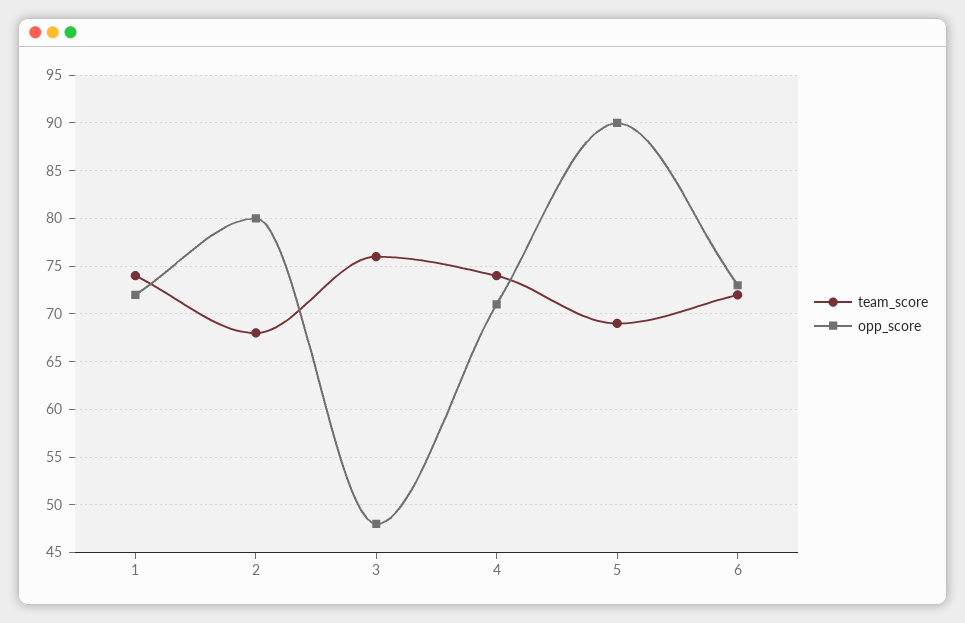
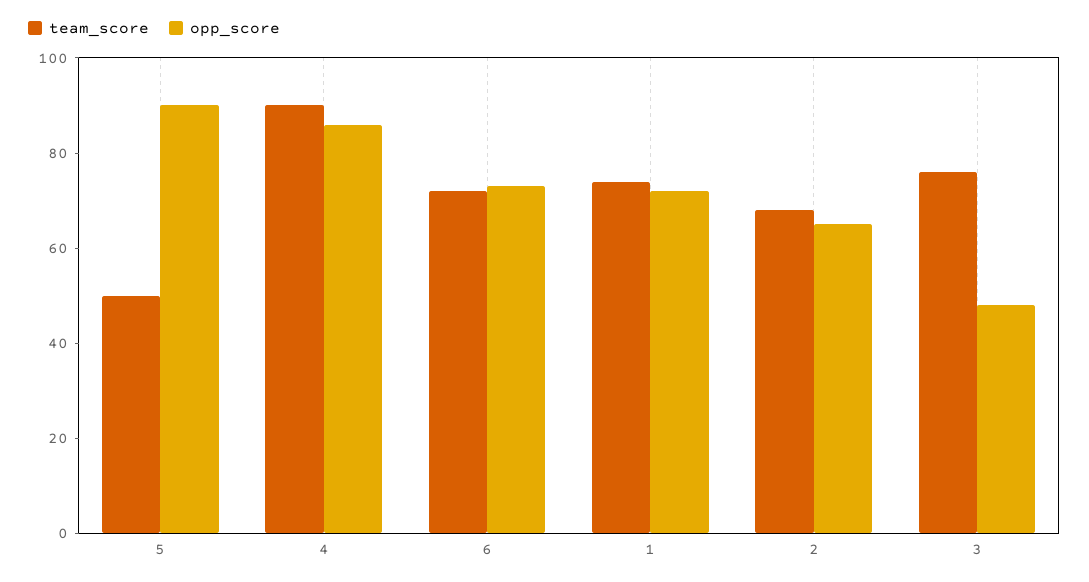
  {
    "team_score": {
      "1": 74,
      "2": 68,
      "3": 76,
-     "4": 74,
+     "4": 90,
-     "5": 69,
+     "5": 50,
      "6": 72
    },
    "opp_score": {
      "1": 72,
-     "2": 80,
+     "2": 65,
      "3": 48,
-     "4": 71,
+     "4": 85,
      "5": 90,
      "6": 73
    }
  }

